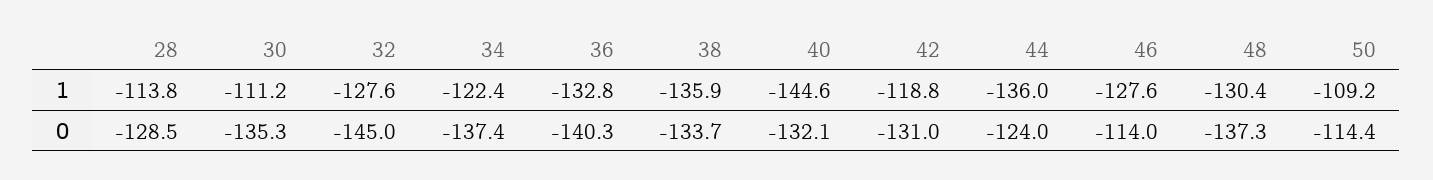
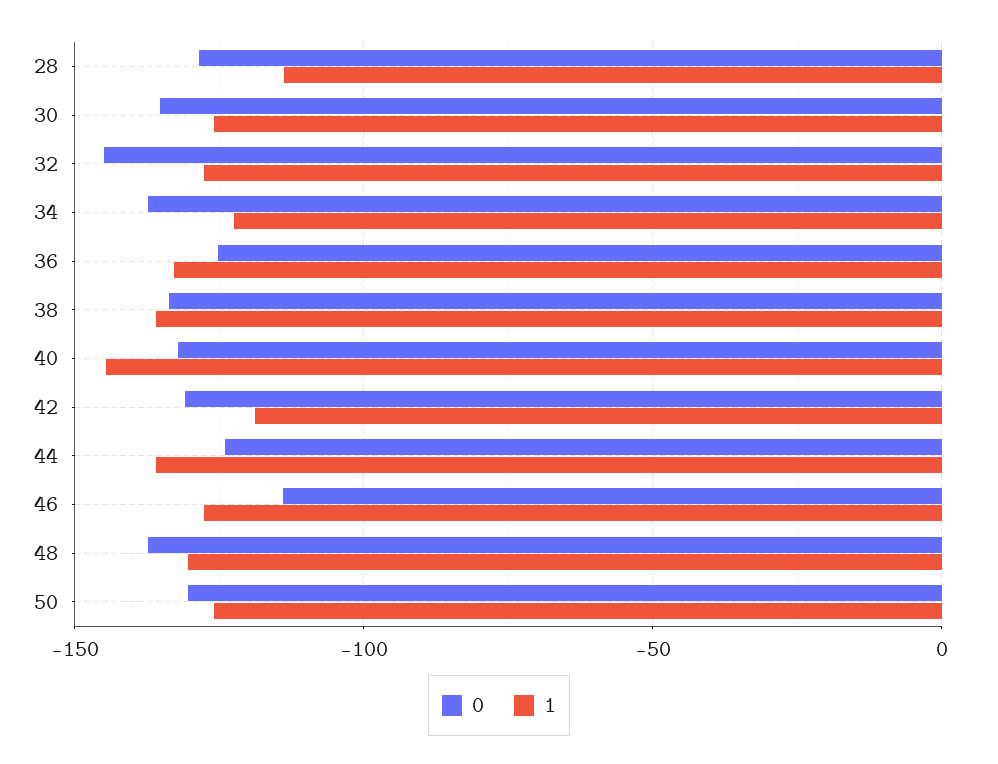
  {
    "1": {
      "28": -113.8,
-     "30": -111.2,
+     "30": -125,
      "32": -127.6,
      "34": -122.4,
      "36": -132.8,
      "38": -135.9,
      "40": -144.6,
      "42": -118.8,
      "44": -136,
      "46": -127.6,
      "48": -130.4,
-     "50": -109.2
+     "50": -125
    },
    "0": {
      "28": -128.5,
      "30": -135.3,
      "32": -145,
      "34": -137.4,
-     "36": -140.3,
+     "36": -125,
      "38": -133.7,
      "40": -132.1,
      "42": -131,
      "44": -124,
      "46": -114,
      "48": -137.3,
-     "50": -114.4
+     "50": -130
    }
  }

